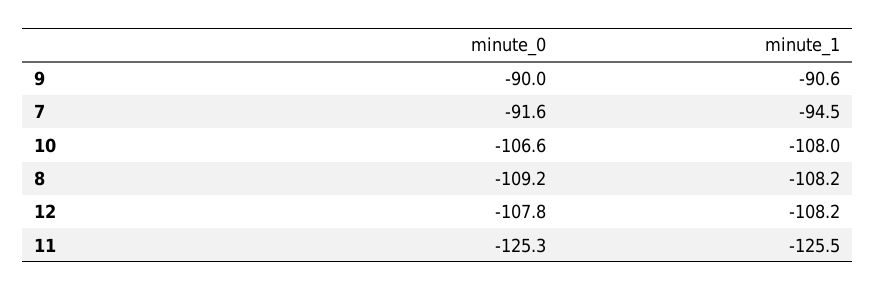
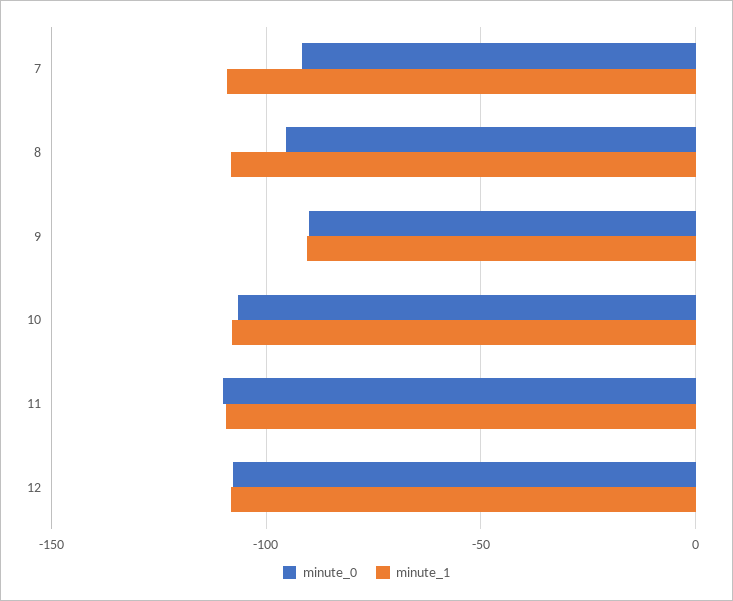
  {
    "minute_0": {
      "9": -90,
      "7": -91.6,
      "10": -106.6,
-     "8": -109.2,
+     "8": -95,
      "12": -107.8,
-     "11": -125.3
+     "11": -110
    },
    "minute_1": {
      "9": -90.6,
-     "7": -94.5,
+     "7": -110,
      "10": -108,
      "8": -108.2,
      "12": -108.2,
-     "11": -125.5
+     "11": -110
    }
  }

